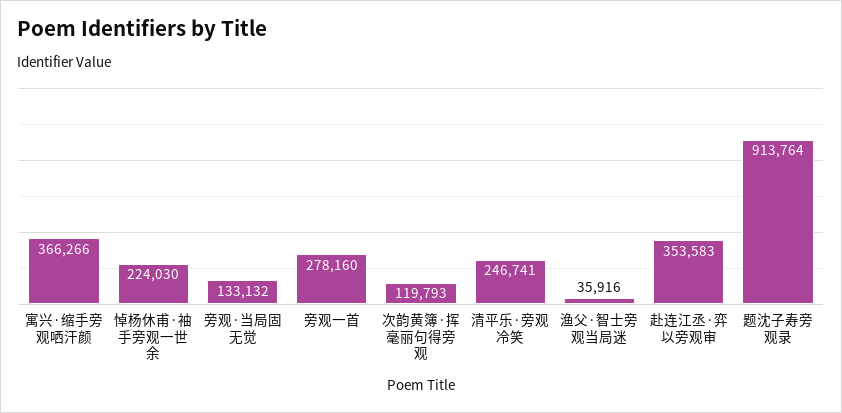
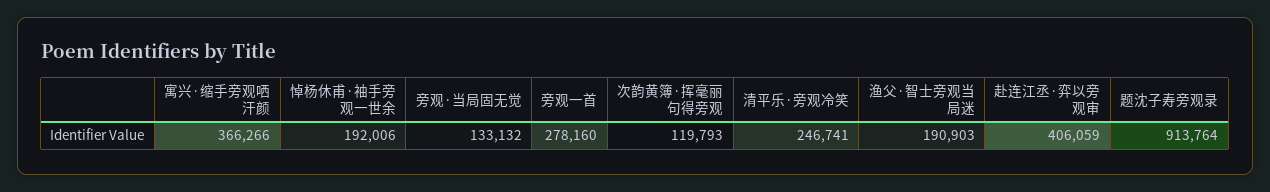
  {
    "寓兴·缩手旁观哂汗颜": 366266,
-   "悼杨休甫·袖手旁观一世余": 224030,
+   "悼杨休甫·袖手旁观一世余": 192006,
    "旁观·当局固无觉": 133132,
    "旁观一首": 278160,
    "次韵黄簿·挥毫丽句得旁观": 119793,
    "清平乐·旁观冷笑": 246741,
-   "渔父·智士旁观当局迷": 35916,
+   "渔父·智士旁观当局迷": 190903,
-   "赴连江丞·弈以旁观审": 353583,
+   "赴连江丞·弈以旁观审": 406059,
    "题沈子寿旁观录": 913764
  }

